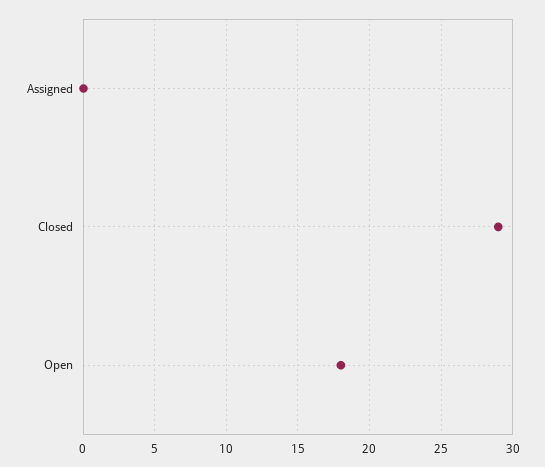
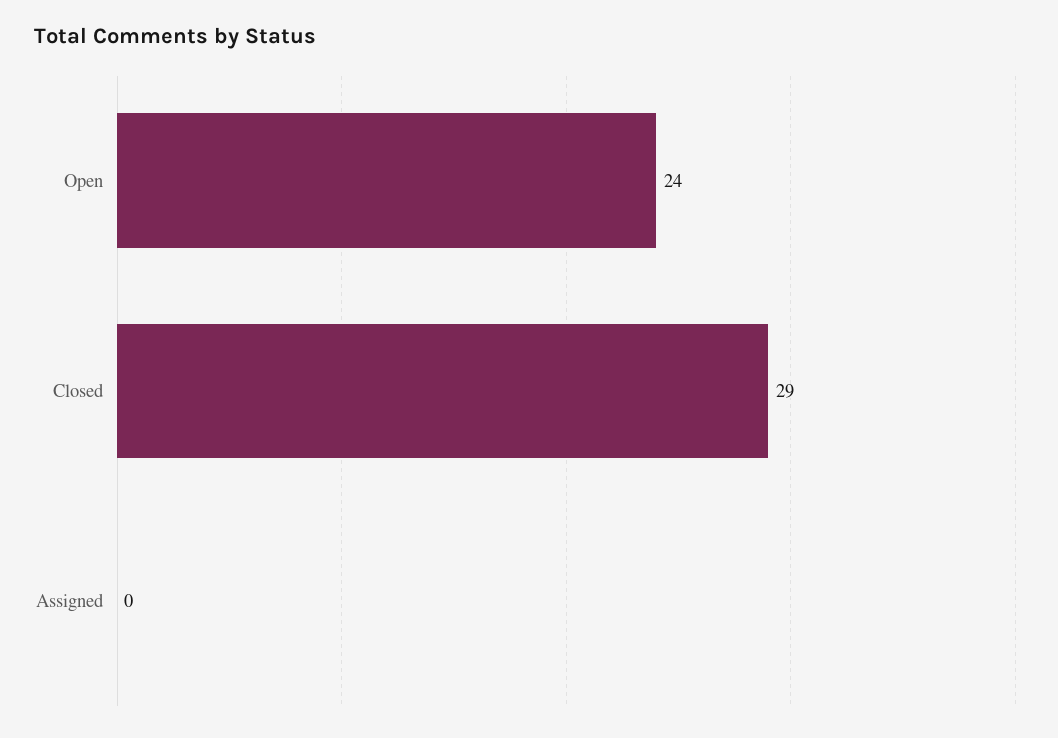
  {
    "Assigned": 0,
    "Closed": 29,
-   "Open": 18
+   "Open": 24
  }

